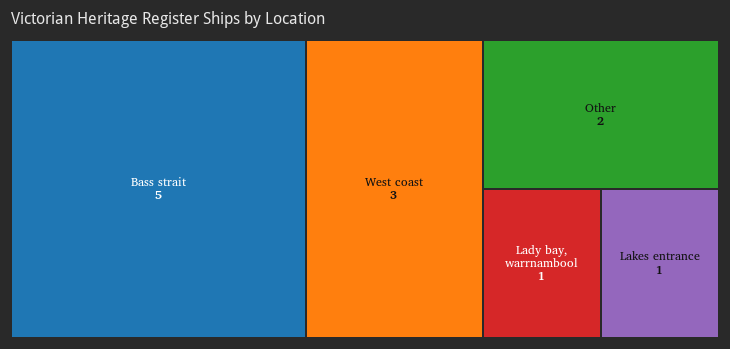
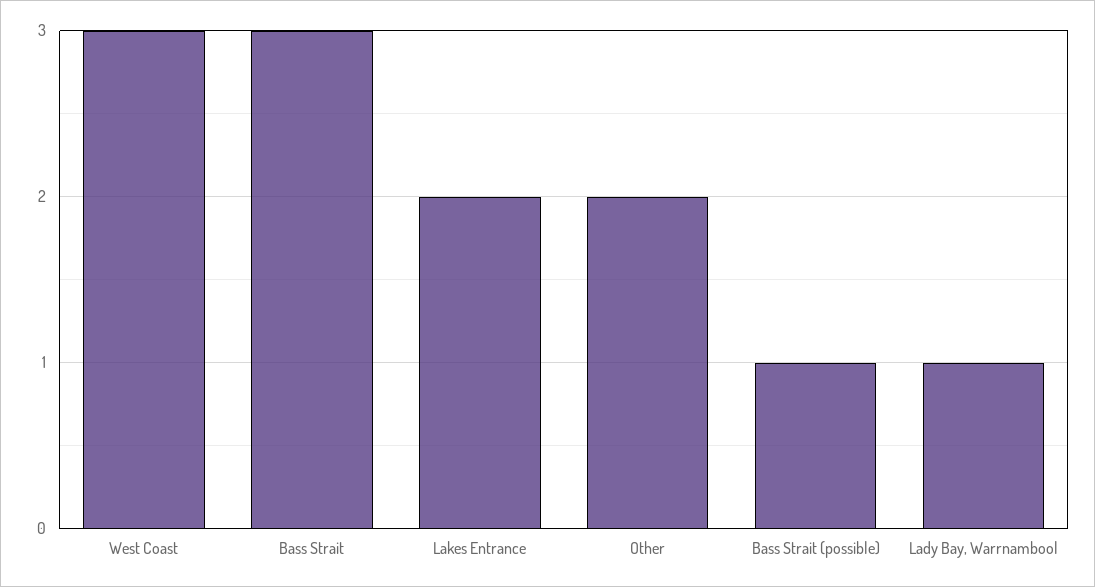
  {
-   "Bass strait": 5,
+   "Bass strait": 3,
    "West coast": 3,
    "Other": 2,
    "Lady bay, warrnambool": 1,
-   "Lakes entrance": 1
+   "Lakes entrance": 2,
+   "Bass Strait (possible)": 1
  }

